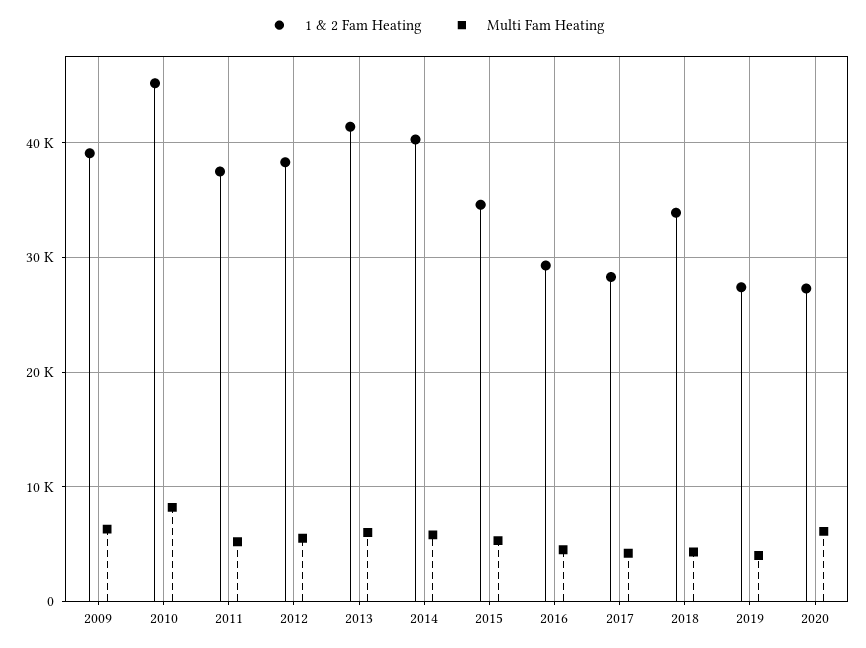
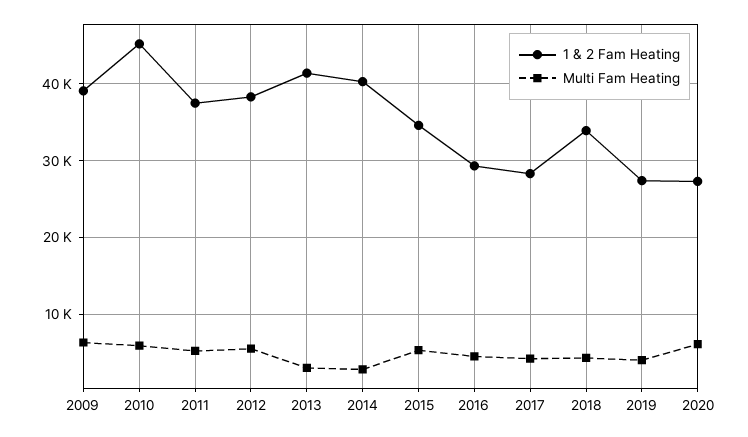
  {
    "1 & 2 Fam Heating": {
      "2009": 39000,
      "2010": 45000,
      "2011": 38000,
      "2012": 38000,
      "2013": 41000,
      "2014": 40000,
      "2015": 35000,
      "2016": 29000,
      "2017": 28000,
      "2018": 34000,
      "2019": 27000,
      "2020": 27000
    },
    "Multi Fam Heating": {
      "2009": 6000,
-     "2010": 8000,
+     "2010": 6000,
      "2011": 5000,
      "2012": 6000,
-     "2013": 6000,
+     "2013": 3000,
-     "2014": 6000,
+     "2014": 3000,
      "2015": 5000,
      "2016": 5000,
      "2017": 4000,
      "2018": 4000,
      "2019": 4000,
      "2020": 6000
    }
  }

